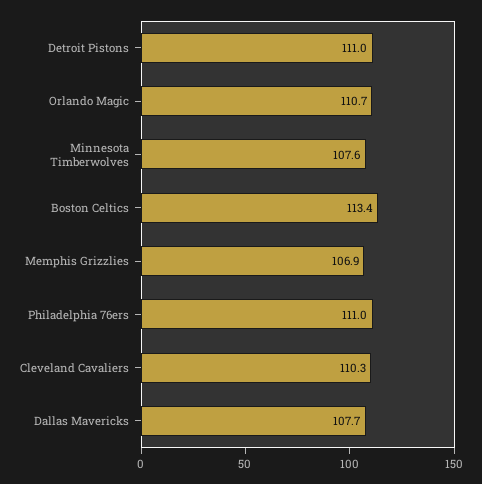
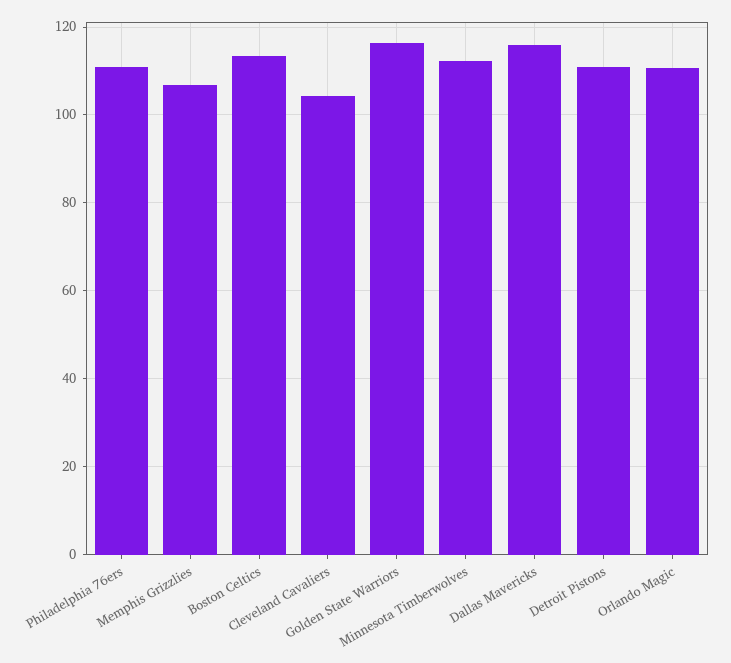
  {
    "Detroit Pistons": 111,
    "Orlando Magic": 110.7,
-   "Minnesota Timberwolves": 107.6,
+   "Minnesota Timberwolves": 112,
    "Boston Celtics": 113.4,
    "Memphis Grizzlies": 106.9,
    "Philadelphia 76ers": 111,
-   "Cleveland Cavaliers": 110.3,
+   "Cleveland Cavaliers": 104,
-   "Dallas Mavericks": 107.7
+   "Dallas Mavericks": 116,
+   "Golden State Warriors": 116
  }

